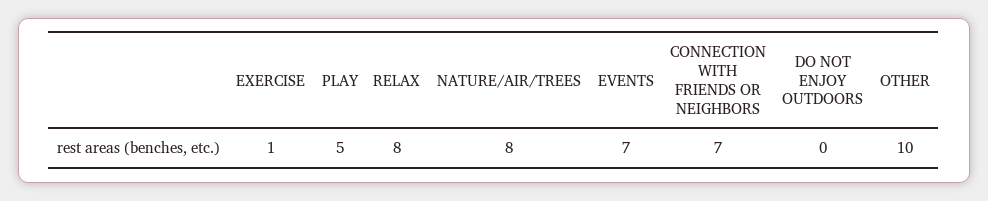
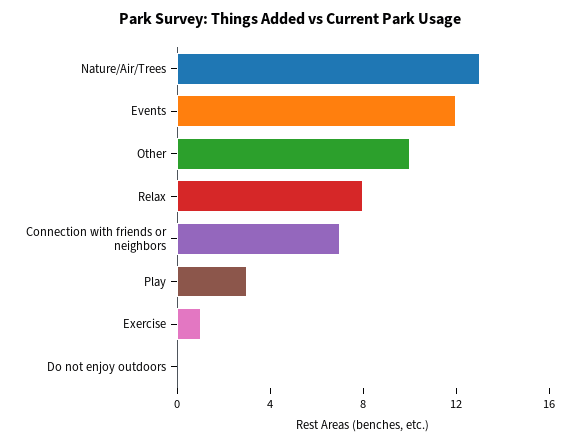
  {
    "EXERCISE": 1,
-   "PLAY": 5,
+   "PLAY": 3,
    "RELAX": 8,
-   "NATURE/AIR/TREES": 8,
+   "NATURE/AIR/TREES": 13,
-   "EVENTS": 7,
+   "EVENTS": 12,
    "CONNECTION WITH FRIENDS OR NEIGHBORS": 7,
    "DO NOT ENJOY OUTDOORS": 0,
    "OTHER": 10
  }

